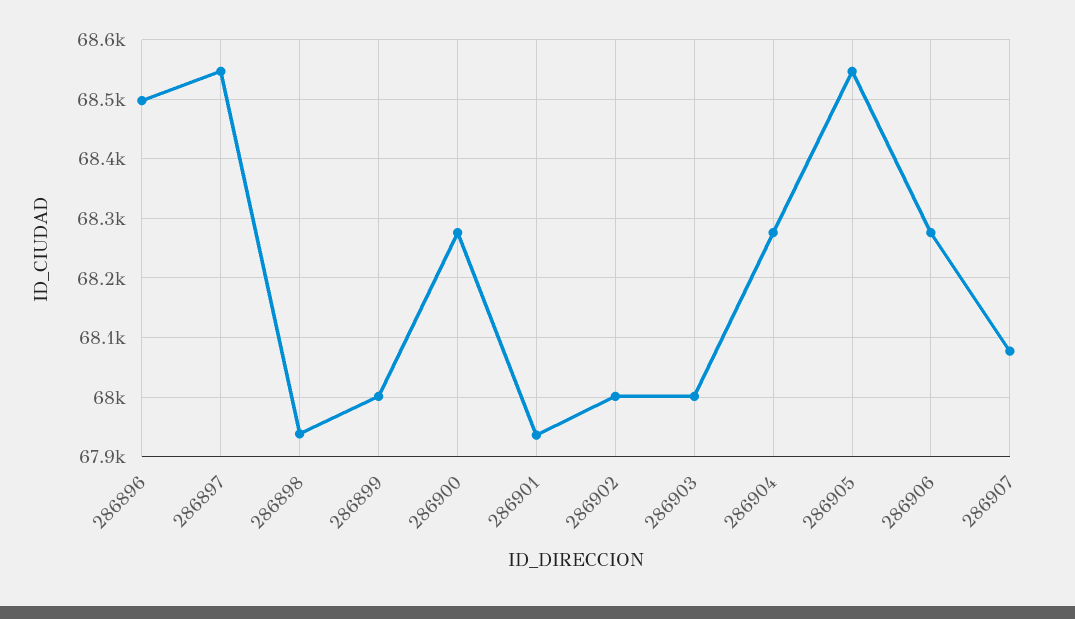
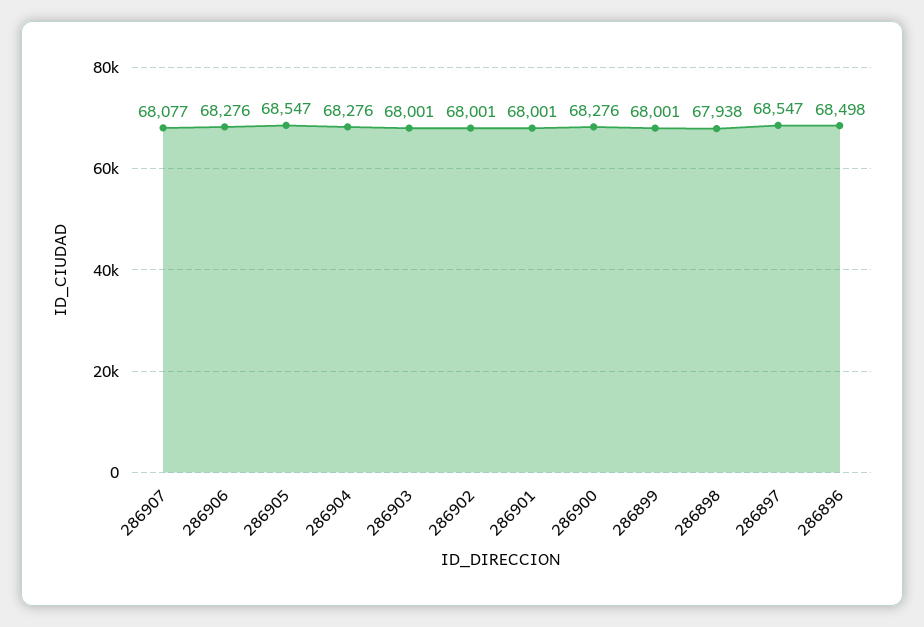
  {
    "286896": 68498,
    "286897": 68547,
    "286898": 67938,
    "286899": 68001,
    "286900": 68276,
-   "286901": 67940,
+   "286901": 68001,
    "286902": 68001,
    "286903": 68001,
    "286904": 68276,
    "286905": 68547,
    "286906": 68276,
    "286907": 68077
  }

